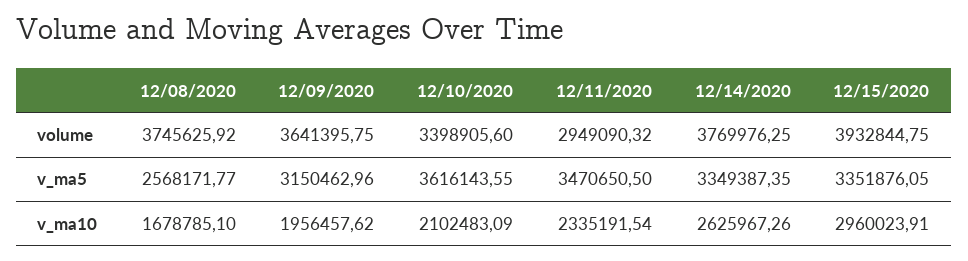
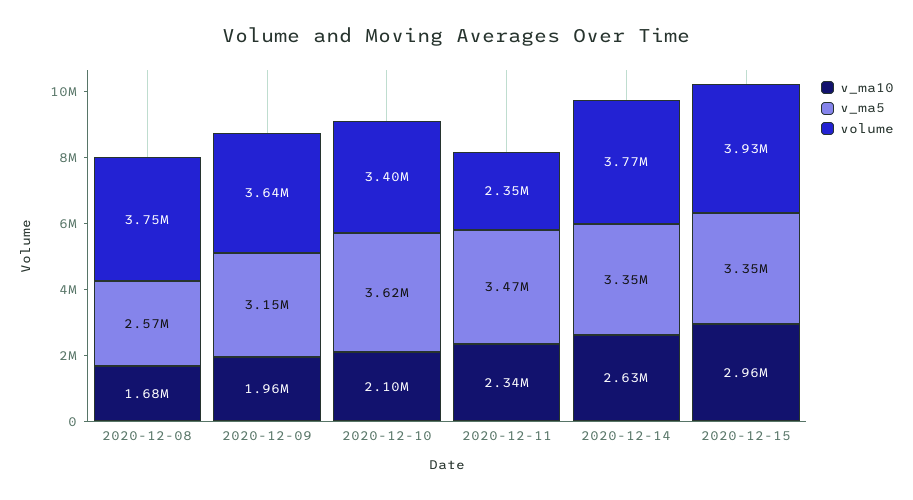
  {
    "volume": {
      "12/08/2020": 3745625.92,
      "12/09/2020": 3641395.75,
      "12/10/2020": 3398905.6,
-     "12/11/2020": 2949090.32,
+     "12/11/2020": 2350000,
      "12/14/2020": 3769976.25,
      "12/15/2020": 3932844.75
    },
    "v_ma5": {
      "12/08/2020": 2568171.77,
      "12/09/2020": 3150462.96,
      "12/10/2020": 3616143.55,
      "12/11/2020": 3470650.5,
      "12/14/2020": 3349387.35,
      "12/15/2020": 3351876.05
    },
    "v_ma10": {
      "12/08/2020": 1678785.1,
      "12/09/2020": 1956457.62,
      "12/10/2020": 2102483.09,
      "12/11/2020": 2335191.54,
      "12/14/2020": 2625967.26,
      "12/15/2020": 2960023.91
    }
  }

